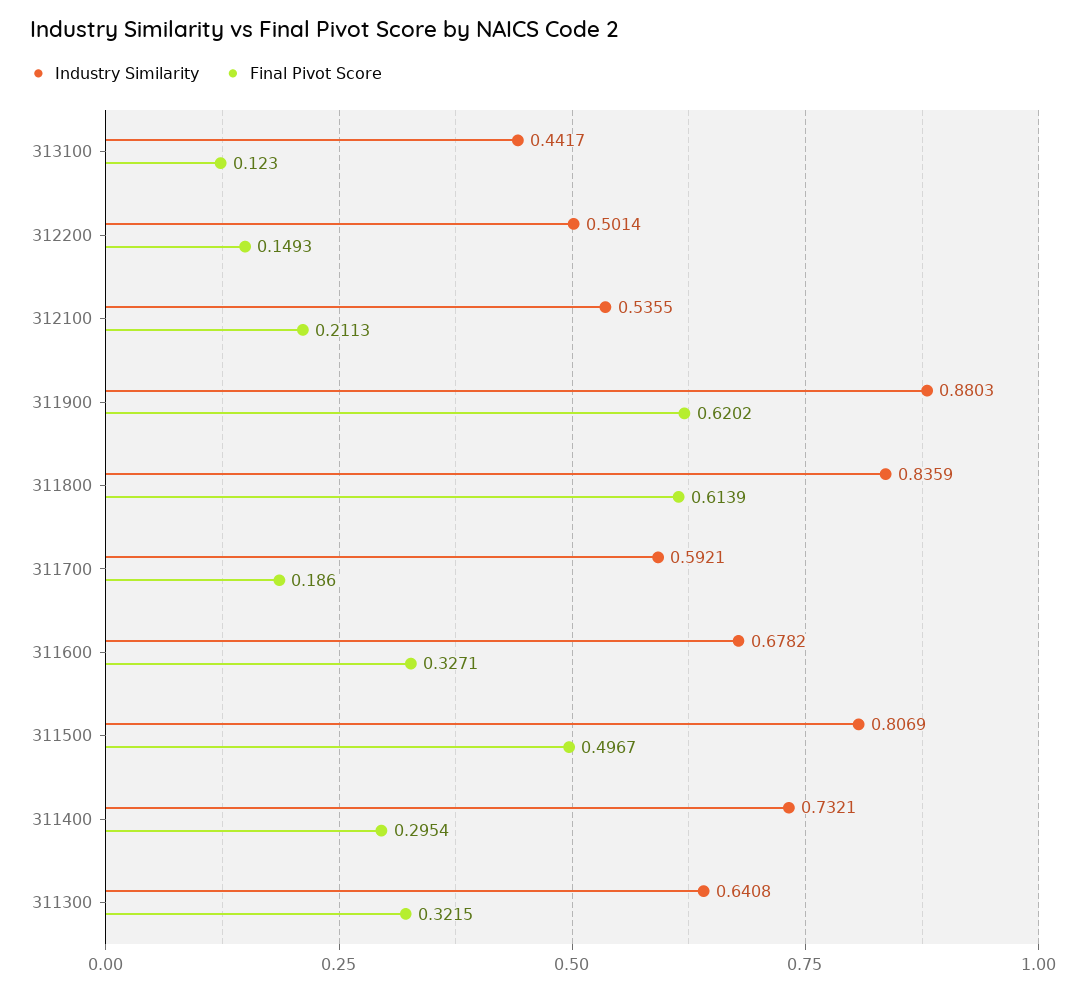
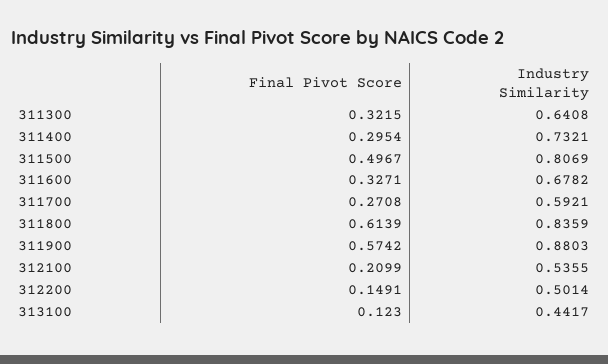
  {
    "Industry Similarity": {
      "313100": 0.4417,
      "312200": 0.5014,
      "312100": 0.5355,
      "311900": 0.8803,
      "311800": 0.8359,
      "311700": 0.5921,
      "311600": 0.6782,
      "311500": 0.8069,
      "311400": 0.7321,
      "311300": 0.6408
    },
    "Final Pivot Score": {
      "313100": 0.123,
-     "312200": 0.1493,
+     "312200": 0.1491,
-     "312100": 0.2113,
+     "312100": 0.2099,
-     "311900": 0.6202,
+     "311900": 0.5742,
      "311800": 0.6139,
-     "311700": 0.186,
+     "311700": 0.2708,
      "311600": 0.3271,
      "311500": 0.4967,
      "311400": 0.2954,
      "311300": 0.3215
    }
  }

